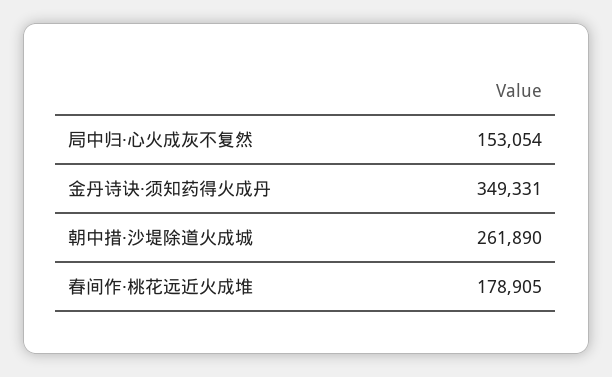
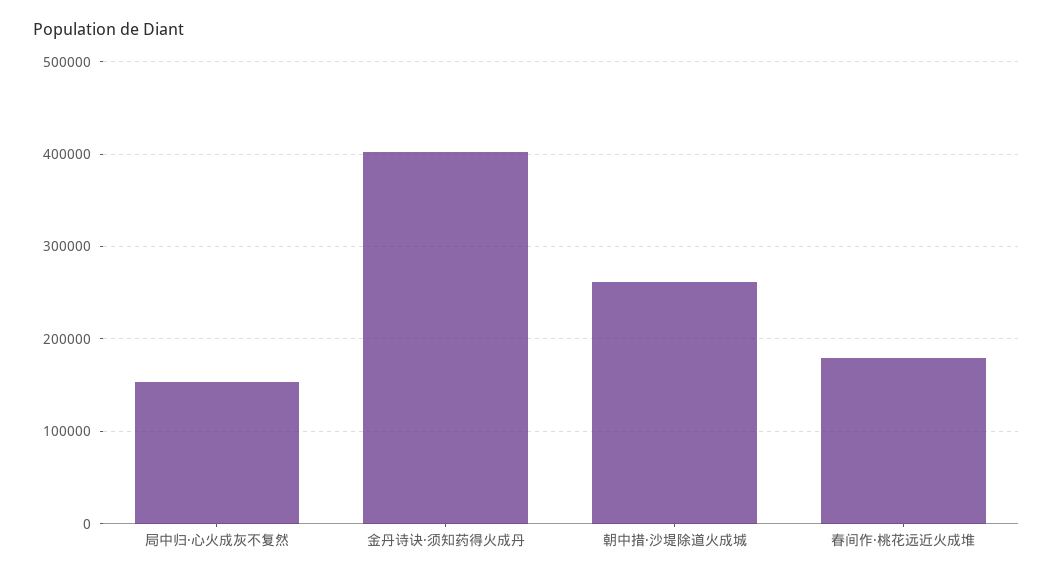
  {
    "局中归·心火成灰不复然": 153054,
-   "金丹诗诀·须知药得火成丹": 349331,
+   "金丹诗诀·须知药得火成丹": 400000,
    "朝中措·沙堤除道火成城": 261890,
    "春间作·桃花远近火成堆": 178905
  }

